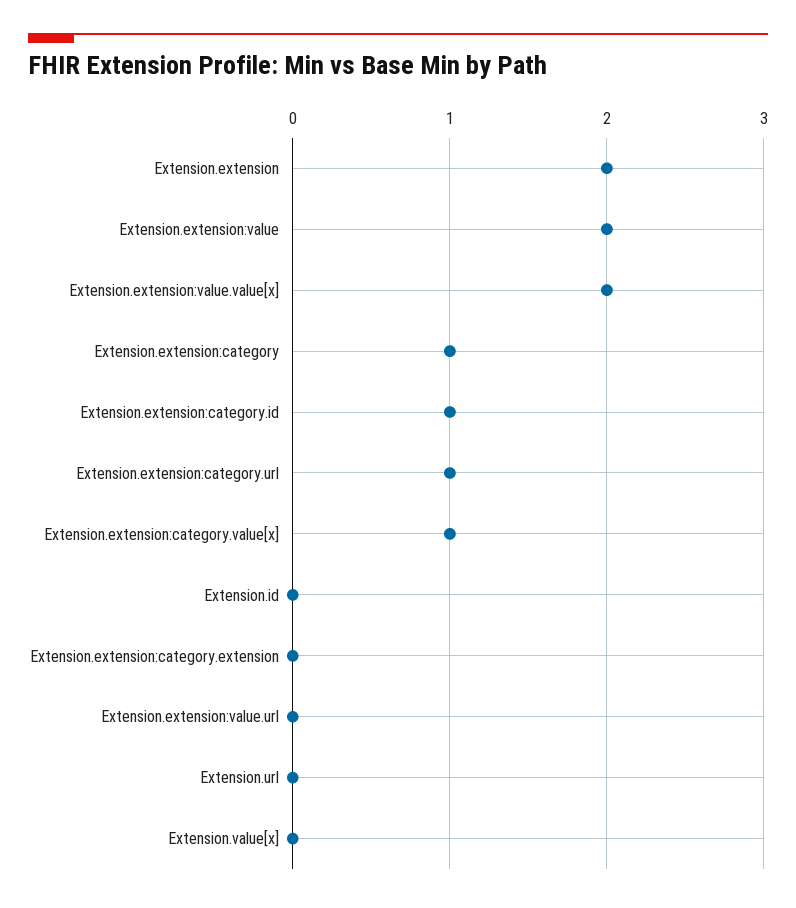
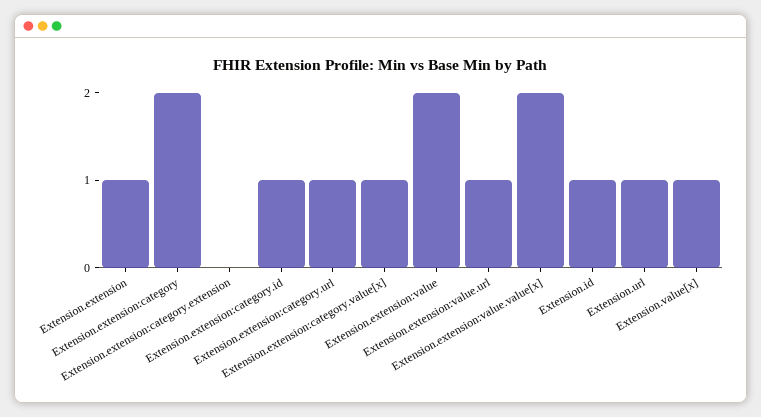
  {
-   "Extension.extension": 2,
+   "Extension.extension": 1,
    "Extension.extension:value": 2,
    "Extension.extension:value.value[x]": 2,
-   "Extension.extension:category": 1,
+   "Extension.extension:category": 2,
    "Extension.extension:category.id": 1,
    "Extension.extension:category.url": 1,
    "Extension.extension:category.value[x]": 1,
-   "Extension.id": 0,
+   "Extension.id": 1,
    "Extension.extension:category.extension": 0,
-   "Extension.extension:value.url": 0,
+   "Extension.extension:value.url": 1,
-   "Extension.url": 0,
+   "Extension.url": 1,
-   "Extension.value[x]": 0
+   "Extension.value[x]": 1
  }

